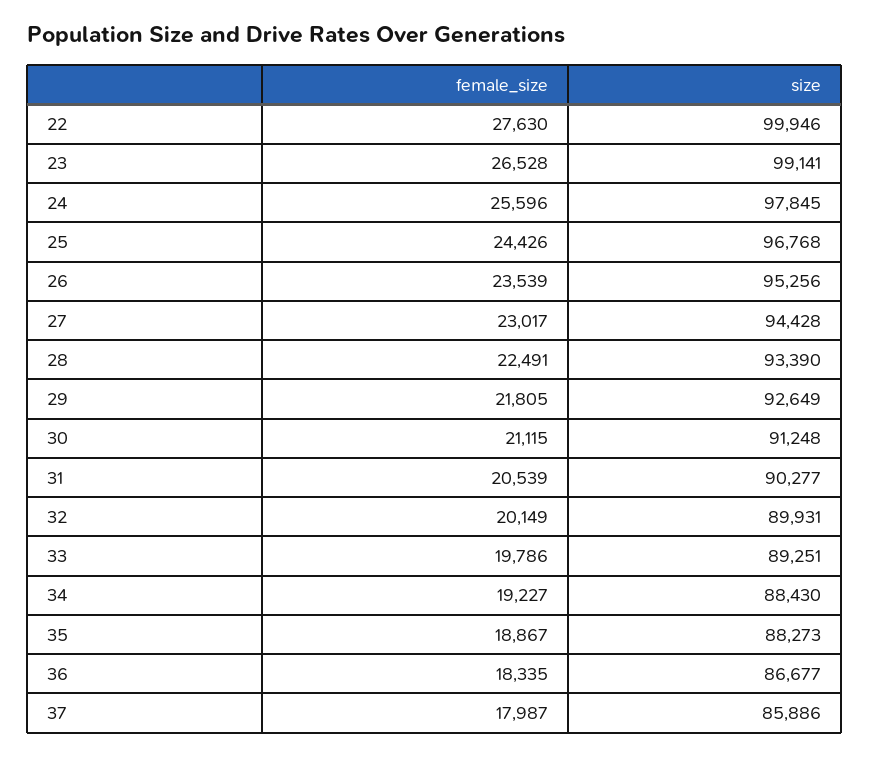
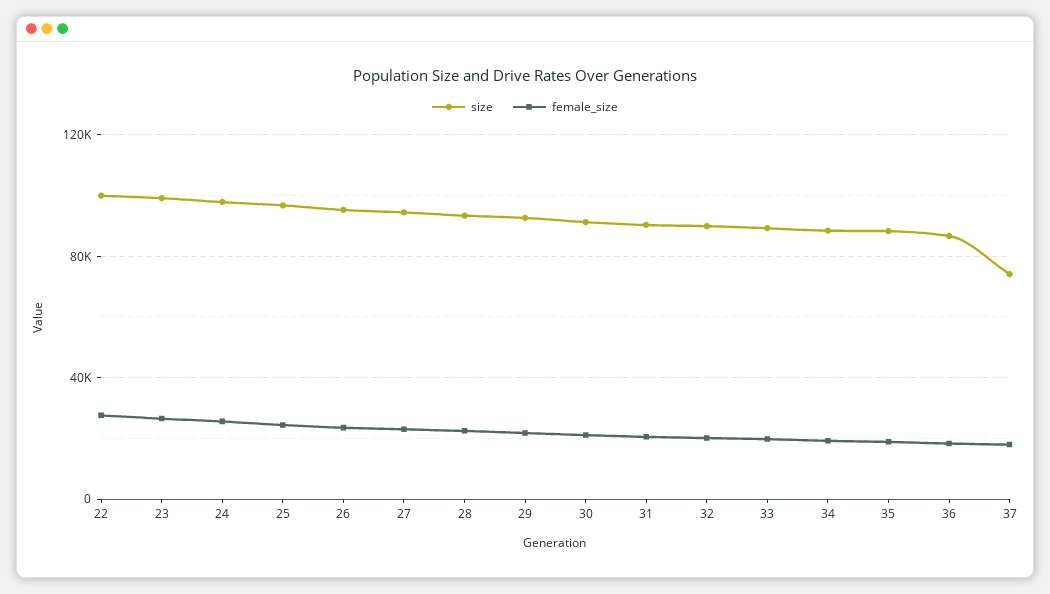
  {
    "female_size": {
      "22": 27630,
      "23": 26528,
      "24": 25596,
      "25": 24426,
      "26": 23539,
      "27": 23017,
      "28": 22491,
      "29": 21805,
      "30": 21115,
      "31": 20539,
      "32": 20149,
      "33": 19786,
      "34": 19227,
      "35": 18867,
      "36": 18335,
      "37": 17987
    },
    "size": {
      "22": 99946,
      "23": 99141,
      "24": 97845,
      "25": 96768,
      "26": 95256,
      "27": 94428,
      "28": 93390,
      "29": 92649,
      "30": 91248,
      "31": 90277,
      "32": 89931,
      "33": 89251,
      "34": 88430,
      "35": 88273,
      "36": 86677,
-     "37": 85886
+     "37": 75000
    }
  }

